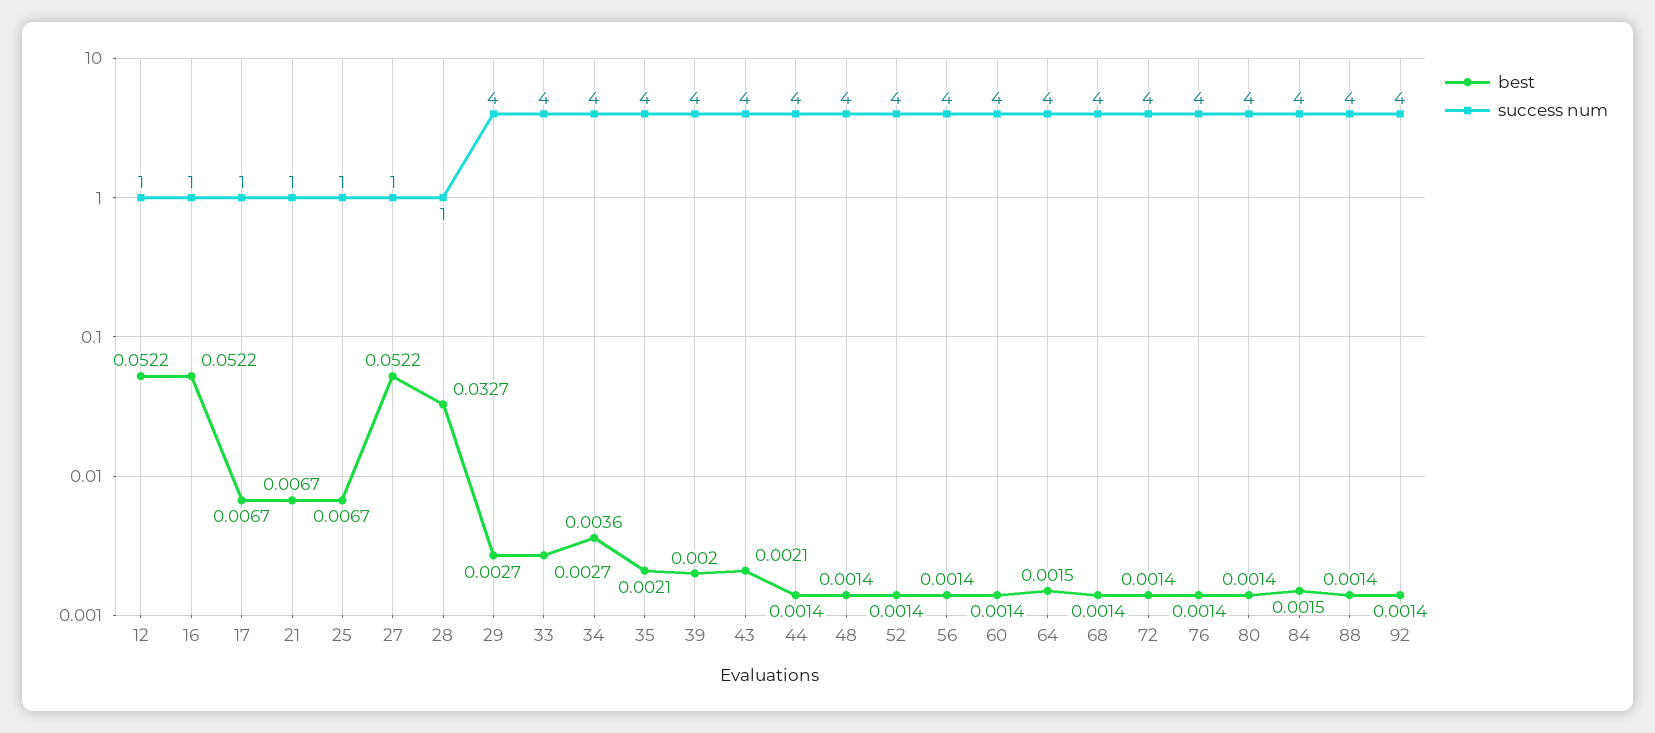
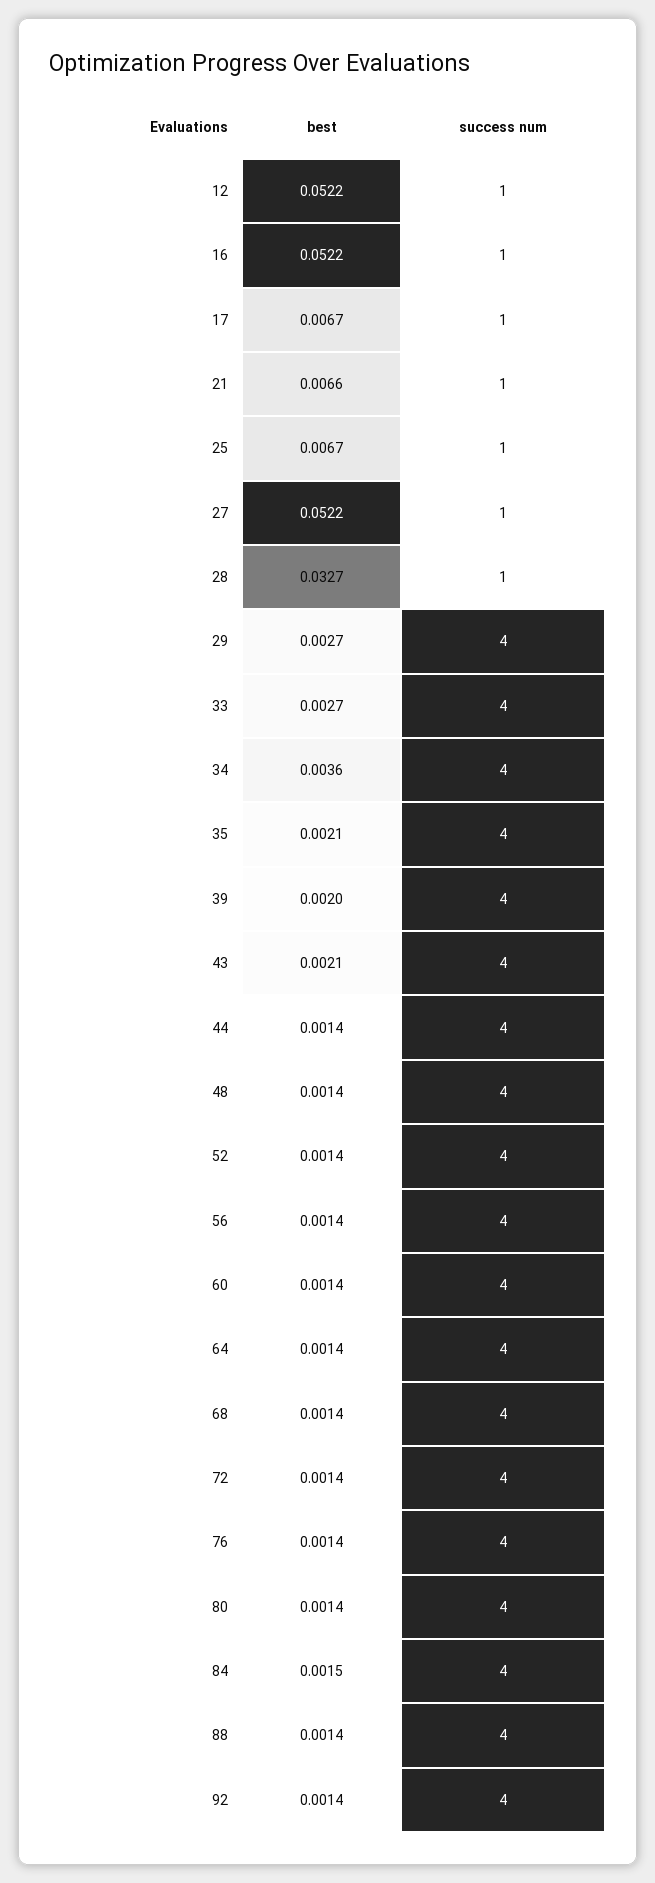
  {
    "best": {
      "12": 0.0522,
      "16": 0.0522,
      "17": 0.0067,
-     "21": 0.0067,
+     "21": 0.0066,
      "25": 0.0067,
      "27": 0.0522,
      "28": 0.0327,
      "29": 0.0027,
      "33": 0.0027,
      "34": 0.0036,
      "35": 0.0021,
      "39": 0.002,
      "43": 0.0021,
      "44": 0.0014,
      "48": 0.0014,
      "52": 0.0014,
      "56": 0.0014,
      "60": 0.0014,
-     "64": 0.0015,
+     "64": 0.0014,
      "68": 0.0014,
      "72": 0.0014,
      "76": 0.0014,
      "80": 0.0014,
      "84": 0.0015,
      "88": 0.0014,
      "92": 0.0014
    },
    "success num": {
      "12": 1,
      "16": 1,
      "17": 1,
      "21": 1,
      "25": 1,
      "27": 1,
      "28": 1,
      "29": 4,
      "33": 4,
      "34": 4,
      "35": 4,
      "39": 4,
      "43": 4,
      "44": 4,
      "48": 4,
      "52": 4,
      "56": 4,
      "60": 4,
      "64": 4,
      "68": 4,
      "72": 4,
      "76": 4,
      "80": 4,
      "84": 4,
      "88": 4,
      "92": 4
    }
  }

